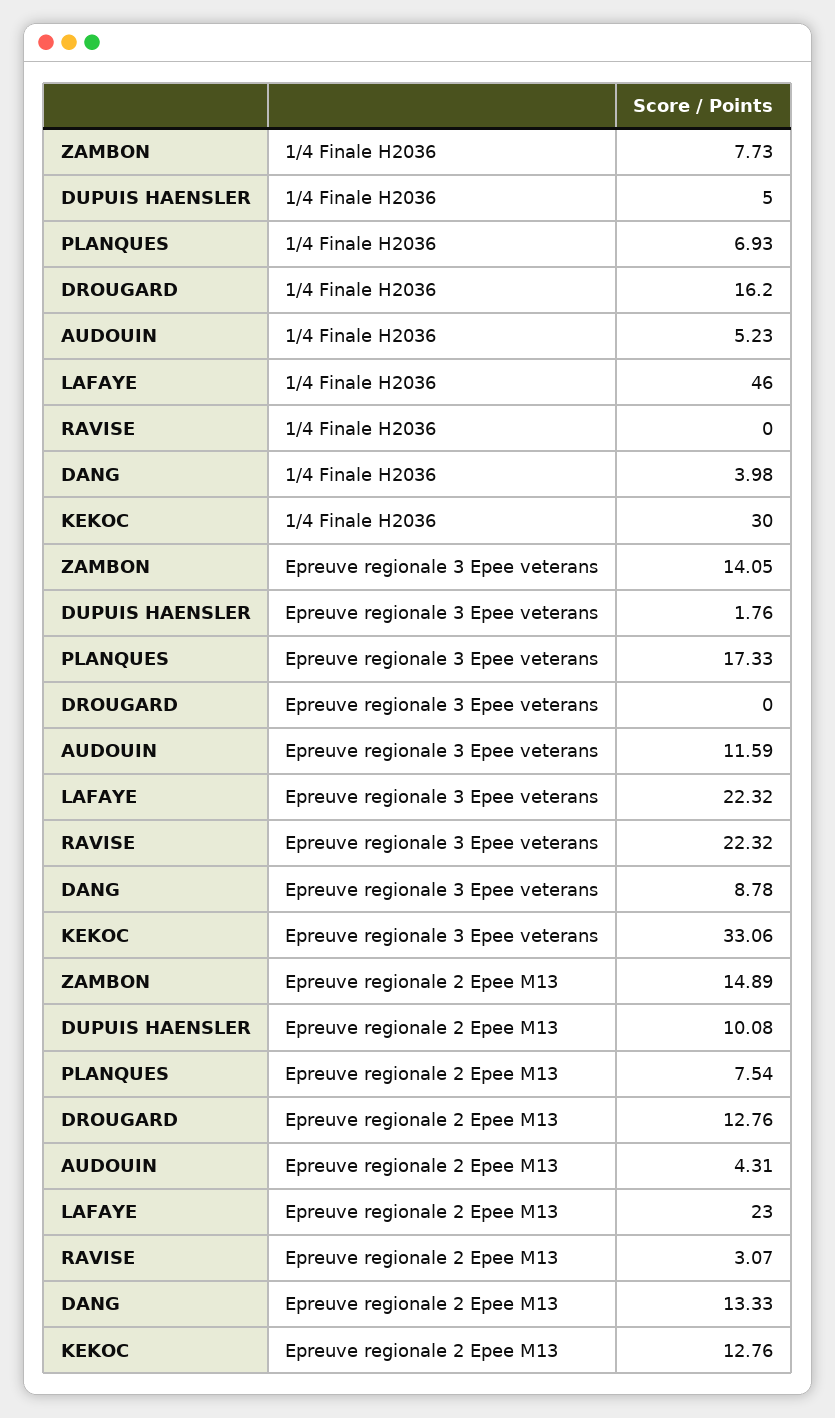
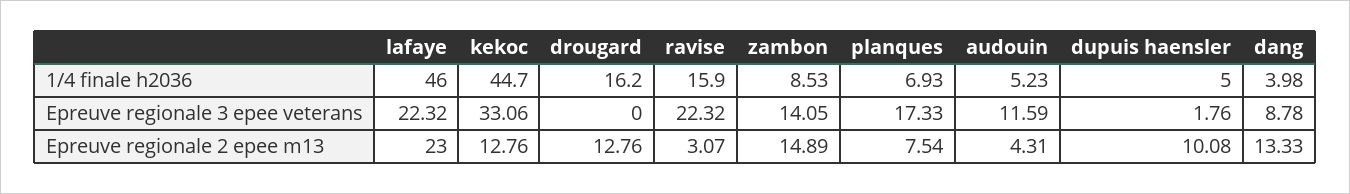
  {
    "ZAMBON": {
-     "1/4 Finale H2036": 7.73,
+     "1/4 Finale H2036": 8.53,
      "Epreuve regionale 3 Epee veterans": 14.05,
      "Epreuve regionale 2 Epee M13": 14.89
    },
    "DUPUIS HAENSLER": {
      "1/4 Finale H2036": 5,
      "Epreuve regionale 3 Epee veterans": 1.76,
      "Epreuve regionale 2 Epee M13": 10.08
    },
    "PLANQUES": {
      "1/4 Finale H2036": 6.93,
      "Epreuve regionale 3 Epee veterans": 17.33,
      "Epreuve regionale 2 Epee M13": 7.54
    },
    "DROUGARD": {
      "1/4 Finale H2036": 16.2,
      "Epreuve regionale 3 Epee veterans": 0,
      "Epreuve regionale 2 Epee M13": 12.76
    },
    "AUDOUIN": {
      "1/4 Finale H2036": 5.23,
      "Epreuve regionale 3 Epee veterans": 11.59,
      "Epreuve regionale 2 Epee M13": 4.31
    },
    "LAFAYE": {
      "1/4 Finale H2036": 46,
      "Epreuve regionale 3 Epee veterans": 22.32,
      "Epreuve regionale 2 Epee M13": 23
    },
    "RAVISE": {
-     "1/4 Finale H2036": 0,
+     "1/4 Finale H2036": 15.9,
      "Epreuve regionale 3 Epee veterans": 22.32,
      "Epreuve regionale 2 Epee M13": 3.07
    },
    "DANG": {
      "1/4 Finale H2036": 3.98,
      "Epreuve regionale 3 Epee veterans": 8.78,
      "Epreuve regionale 2 Epee M13": 13.33
    },
    "KEKOC": {
-     "1/4 Finale H2036": 30,
+     "1/4 Finale H2036": 44.7,
      "Epreuve regionale 3 Epee veterans": 33.06,
      "Epreuve regionale 2 Epee M13": 12.76
    }
  }

